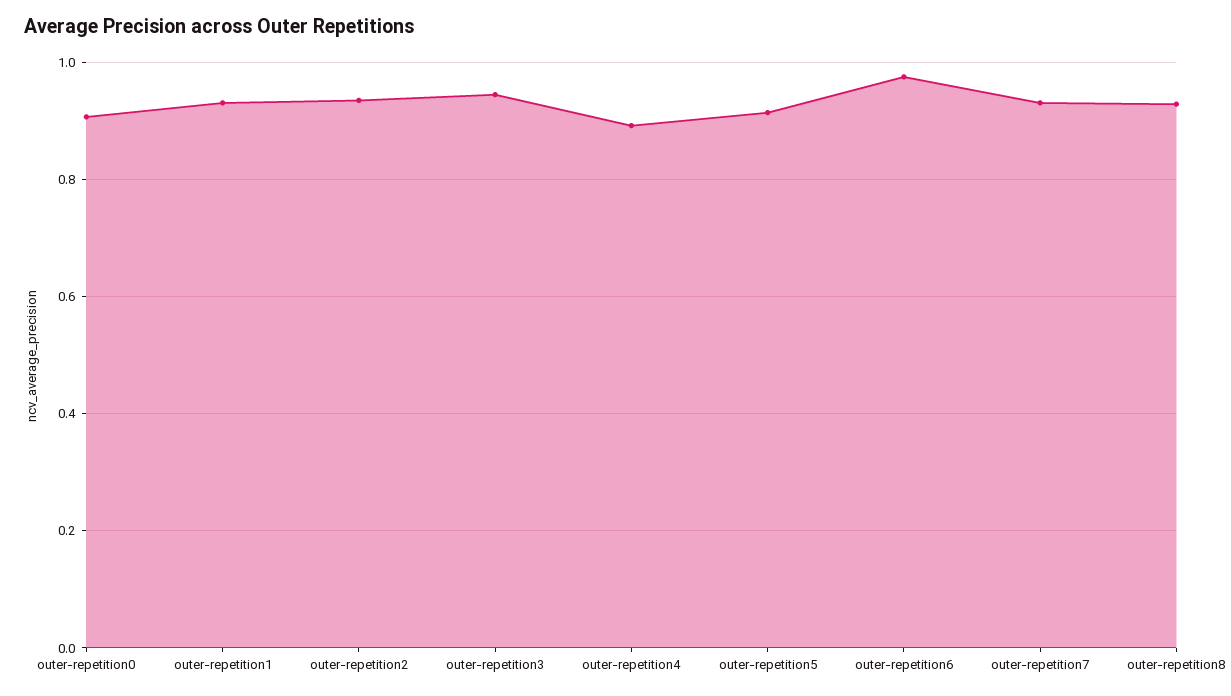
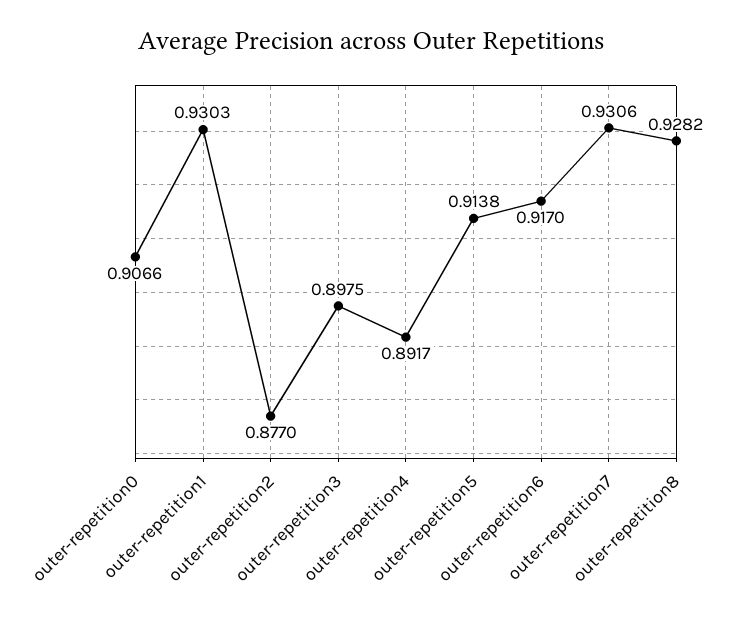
  {
    "outer-repetition0": 0.9066,
    "outer-repetition1": 0.9303,
-   "outer-repetition2": 0.94,
+   "outer-repetition2": 0.877,
-   "outer-repetition3": 0.94,
+   "outer-repetition3": 0.8975,
    "outer-repetition4": 0.8917,
    "outer-repetition5": 0.9138,
-   "outer-repetition6": 0.98,
+   "outer-repetition6": 0.917,
    "outer-repetition7": 0.9306,
    "outer-repetition8": 0.9282
  }

